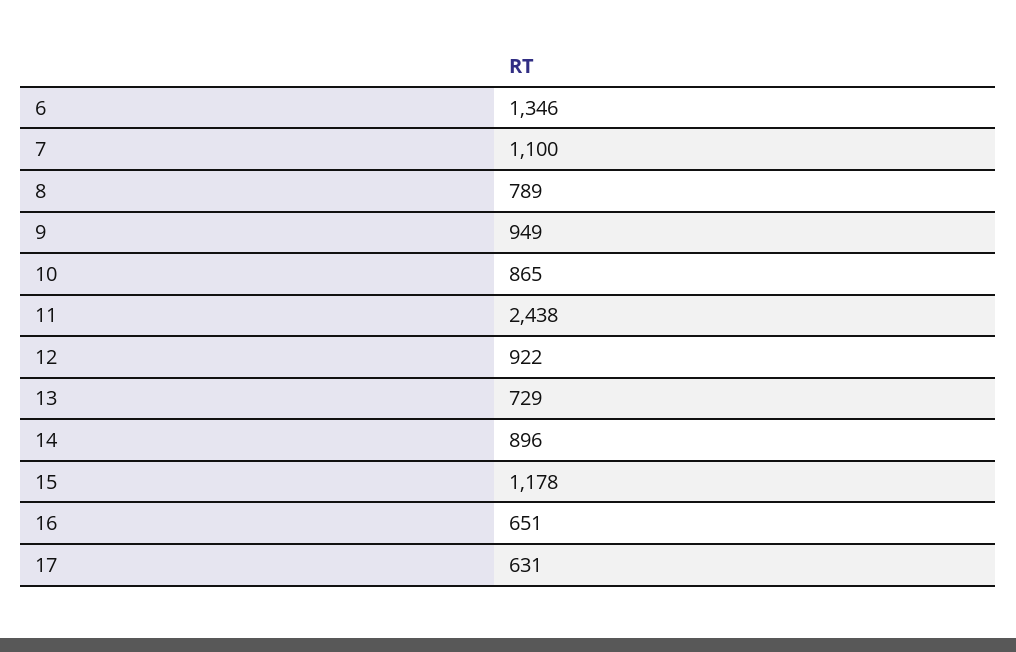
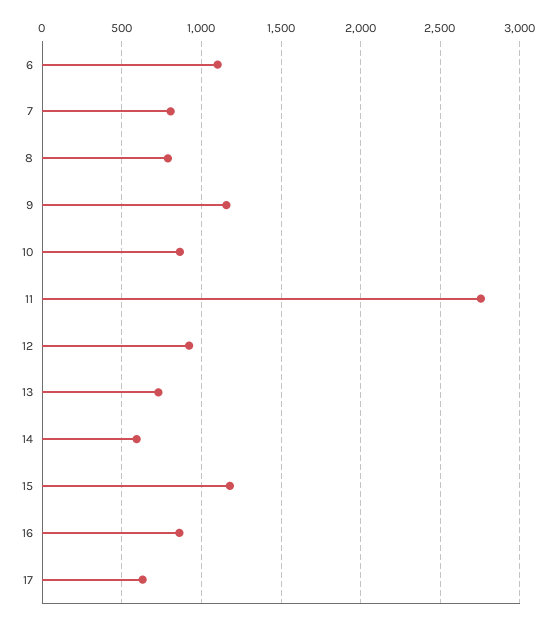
  {
-   "6": 1346,
+   "6": 1100,
-   "7": 1100,
+   "7": 800,
    "8": 789,
-   "9": 949,
+   "9": 1150,
    "10": 865,
-   "11": 2438,
+   "11": 2750,
    "12": 922,
    "13": 729,
-   "14": 896,
+   "14": 600,
    "15": 1178,
-   "16": 651,
+   "16": 850,
    "17": 631
  }

